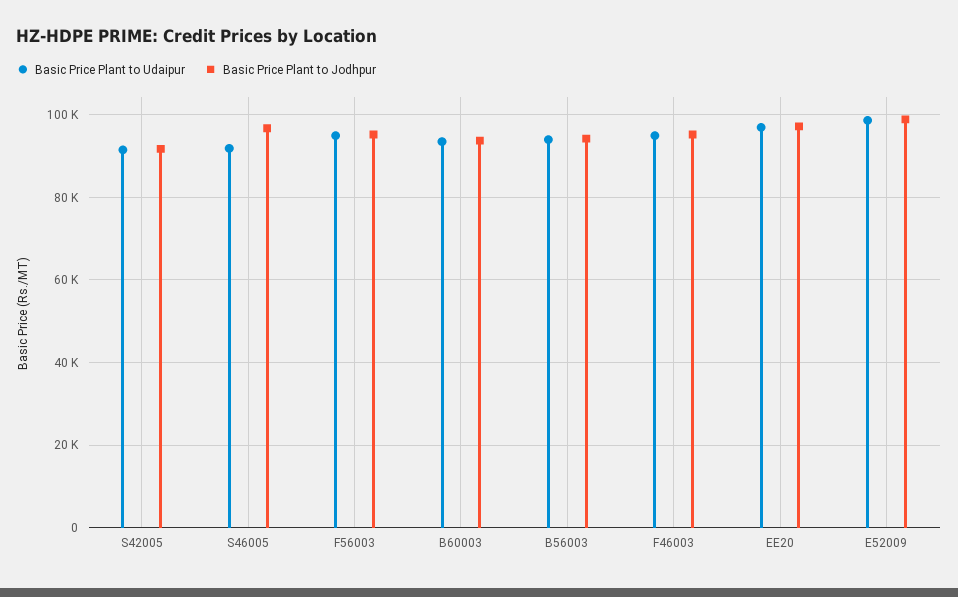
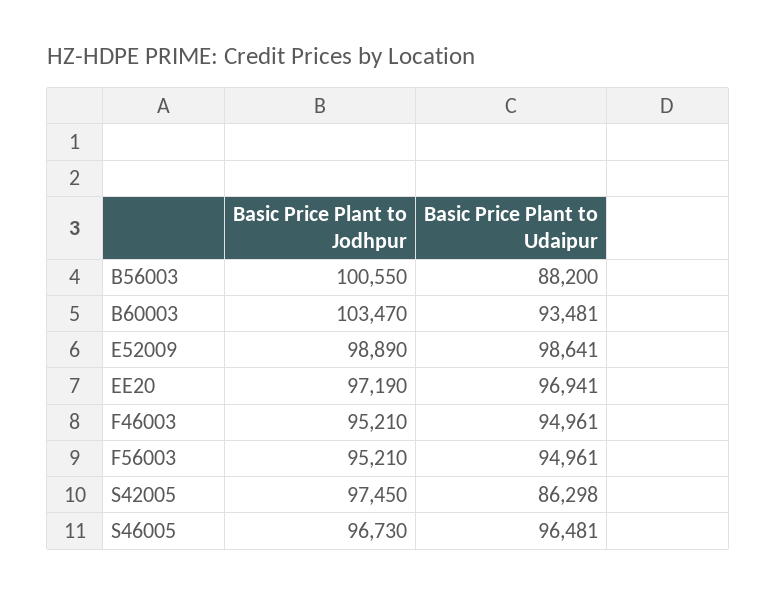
  {
    "Basic Price Plant to Udaipur": {
-     "S42005": 92000,
+     "S42005": 86298,
-     "S46005": 92000,
+     "S46005": 96481,
      "F56003": 94961,
      "B60003": 93481,
-     "B56003": 94000,
+     "B56003": 88200,
      "F46003": 94961,
      "EE20": 96941,
      "E52009": 98641
    },
    "Basic Price Plant to Jodhpur": {
-     "S42005": 92000,
+     "S42005": 97450,
      "S46005": 96730,
      "F56003": 95210,
-     "B60003": 94000,
+     "B60003": 103470,
-     "B56003": 94000,
+     "B56003": 100550,
      "F46003": 95210,
      "EE20": 97190,
      "E52009": 98890
    }
  }

